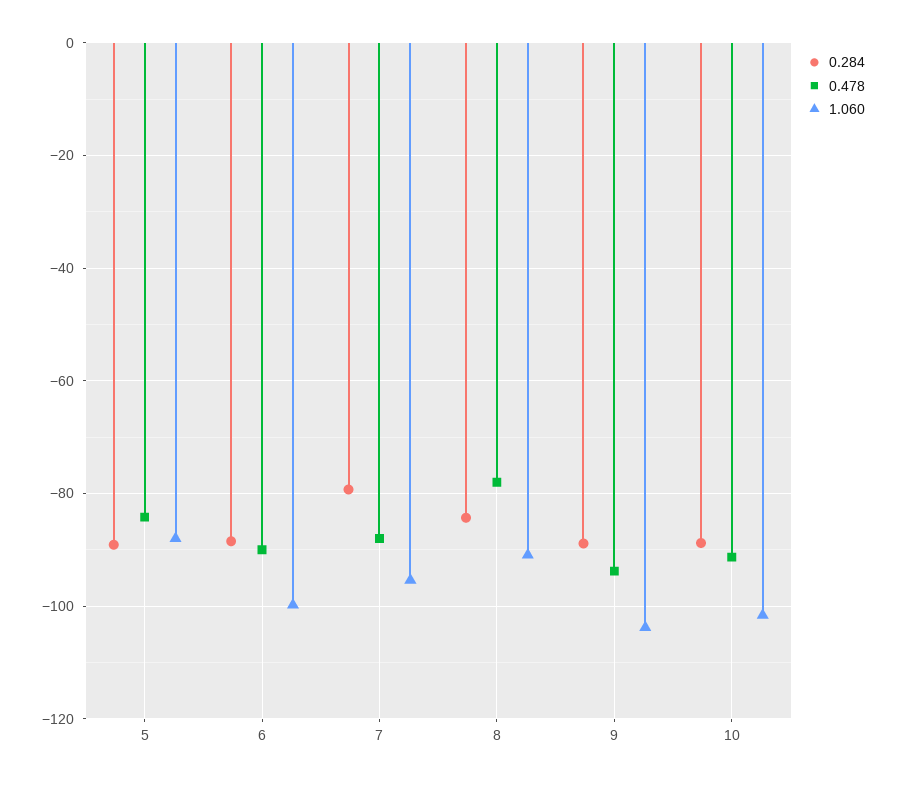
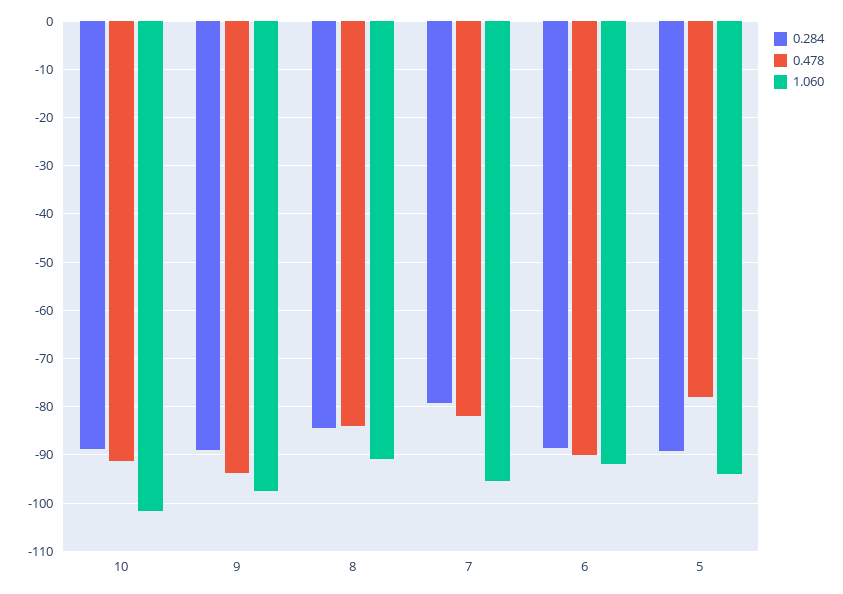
  {
    "0.284": {
      "5": -90,
      "6": -88,
      "7": -80,
      "8": -84,
      "9": -88,
      "10": -88
    },
    "0.478": {
-     "5": -84,
+     "5": -78,
      "6": -90,
-     "7": -88,
+     "7": -82,
-     "8": -78,
+     "8": -84,
      "9": -94,
      "10": -92
    },
    "1.060": {
-     "5": -88,
+     "5": -94,
-     "6": -100,
+     "6": -92,
      "7": -96,
      "8": -90,
-     "9": -104,
+     "9": -98,
      "10": -102
    }
  }

